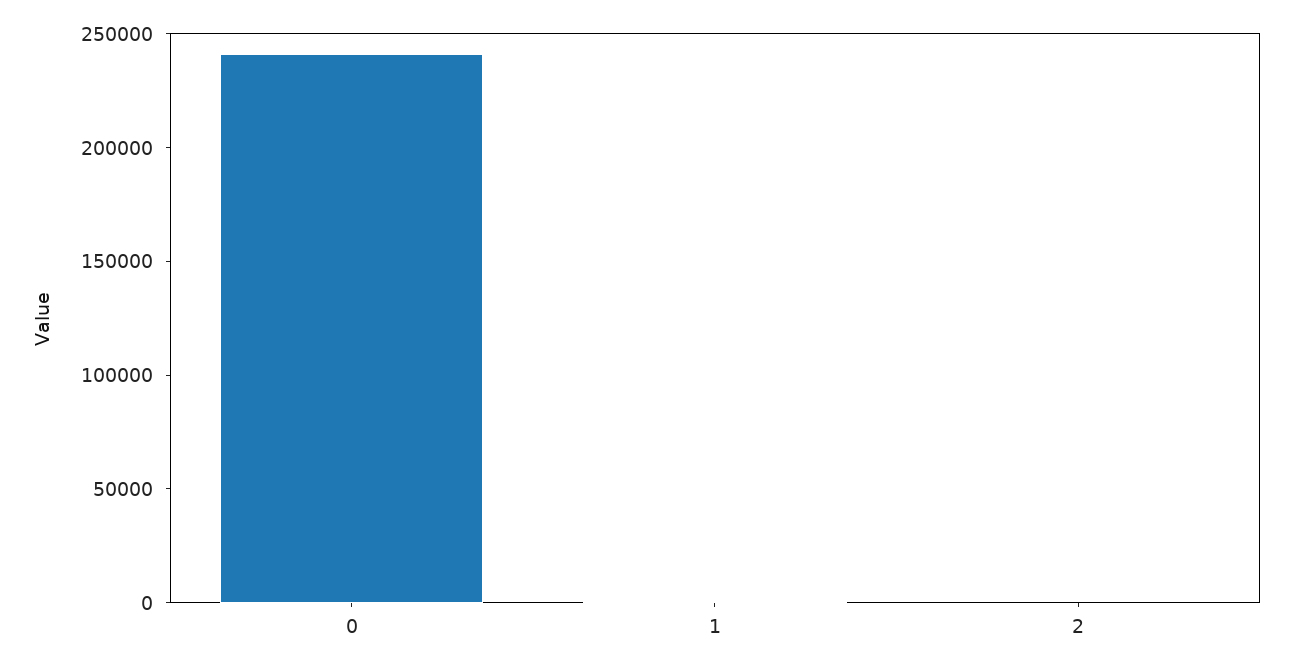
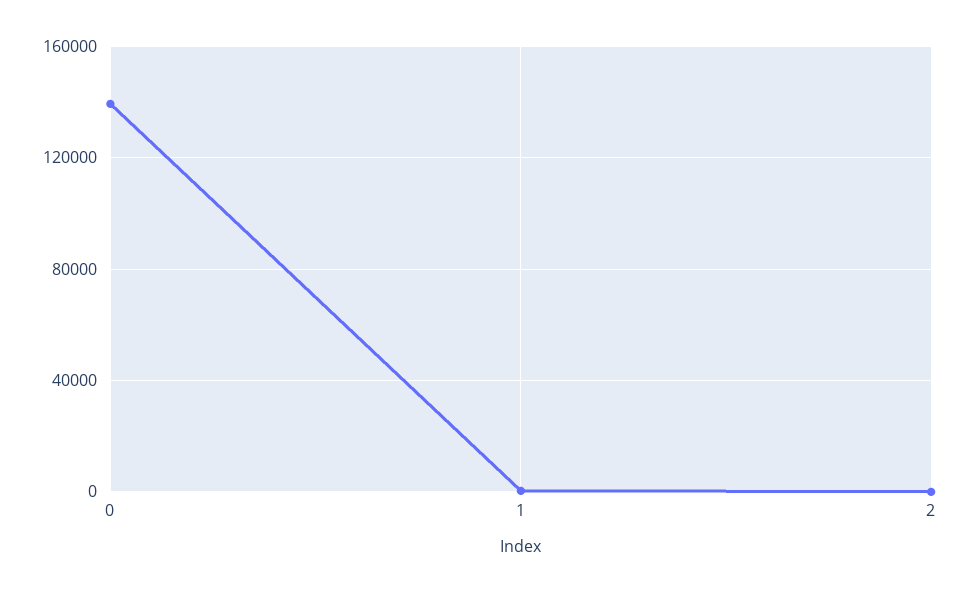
  {
-   "0": 240000,
+   "0": 140000,
    "1": 0,
    "2": 0
  }

